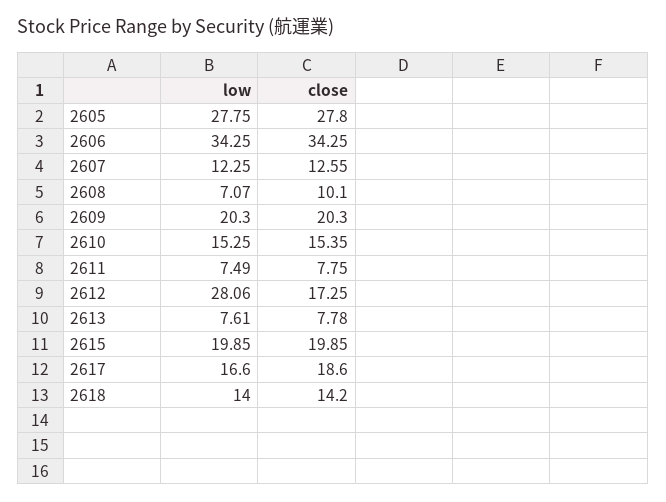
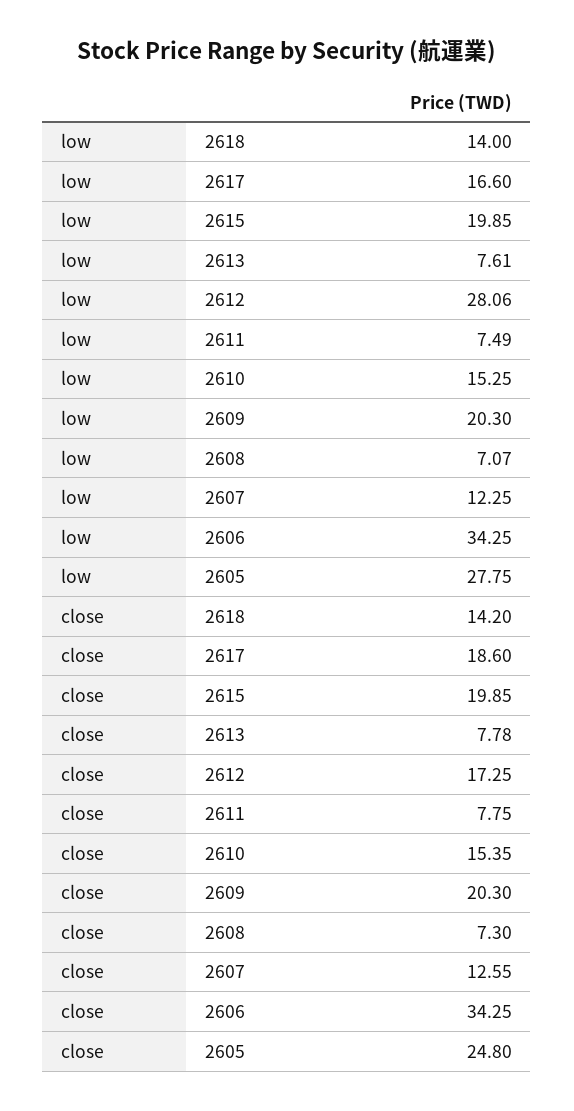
  {
    "low": {
      "2605": 27.75,
      "2606": 34.25,
      "2607": 12.25,
      "2608": 7.07,
      "2609": 20.3,
      "2610": 15.25,
      "2611": 7.49,
      "2612": 28.06,
      "2613": 7.61,
      "2615": 19.85,
      "2617": 16.6,
      "2618": 14
    },
    "close": {
-     "2605": 27.8,
+     "2605": 24.8,
      "2606": 34.25,
      "2607": 12.55,
-     "2608": 10.1,
+     "2608": 7.3,
      "2609": 20.3,
      "2610": 15.35,
      "2611": 7.75,
      "2612": 17.25,
      "2613": 7.78,
      "2615": 19.85,
      "2617": 18.6,
      "2618": 14.2
    }
  }

